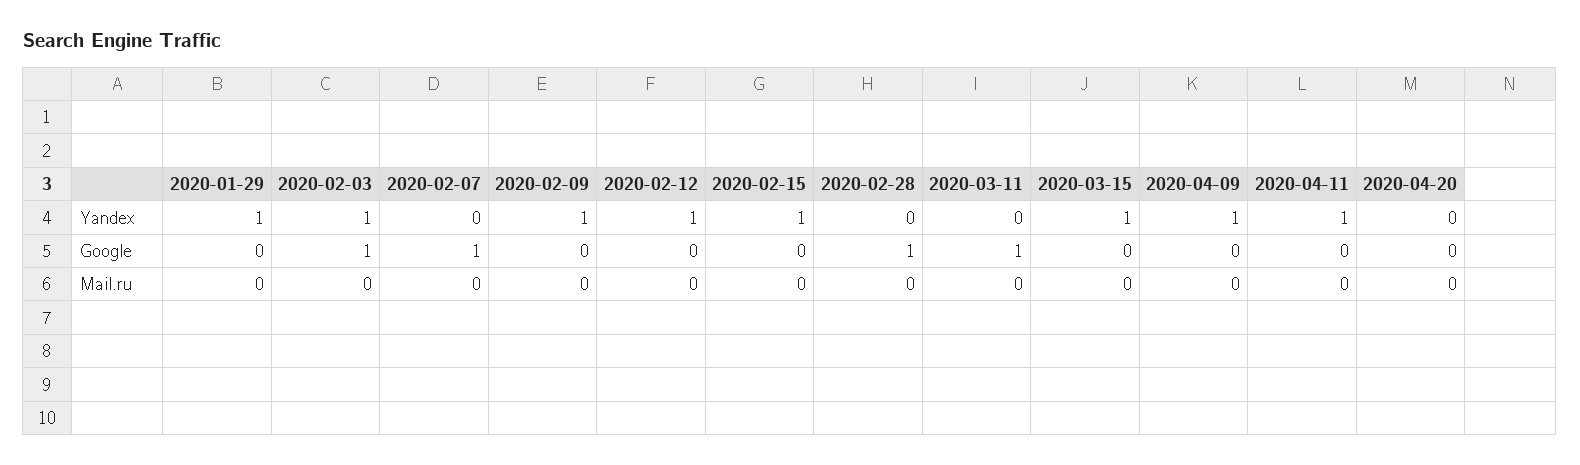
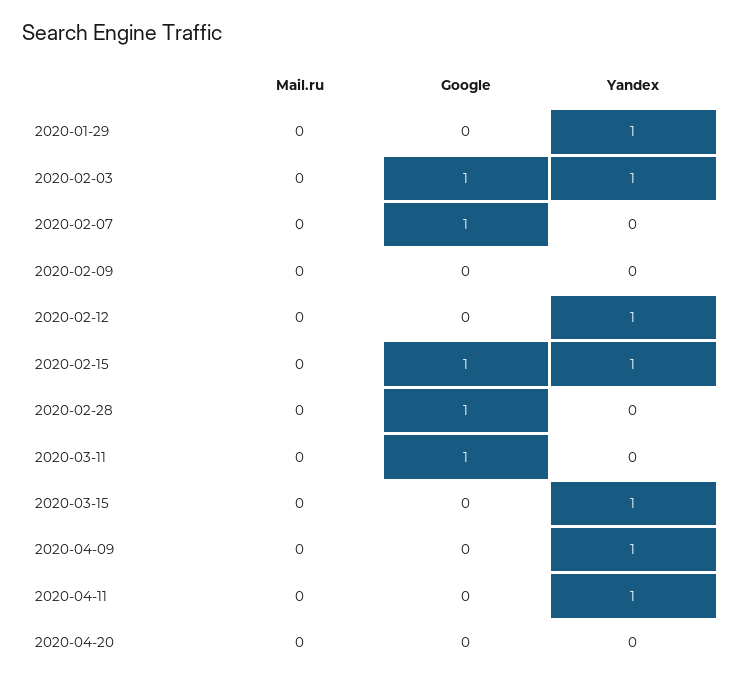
  {
    "2020-01-29": {
      "Yandex": 1,
      "Google": 0,
      "Mail.ru": 0
    },
    "2020-02-03": {
      "Yandex": 1,
      "Google": 1,
      "Mail.ru": 0
    },
    "2020-02-07": {
      "Yandex": 0,
      "Google": 1,
      "Mail.ru": 0
    },
    "2020-02-09": {
-     "Yandex": 1,
+     "Yandex": 0,
      "Google": 0,
      "Mail.ru": 0
    },
    "2020-02-12": {
      "Yandex": 1,
      "Google": 0,
      "Mail.ru": 0
    },
    "2020-02-15": {
      "Yandex": 1,
-     "Google": 0,
+     "Google": 1,
      "Mail.ru": 0
    },
    "2020-02-28": {
      "Yandex": 0,
      "Google": 1,
      "Mail.ru": 0
    },
    "2020-03-11": {
      "Yandex": 0,
      "Google": 1,
      "Mail.ru": 0
    },
    "2020-03-15": {
      "Yandex": 1,
      "Google": 0,
      "Mail.ru": 0
    },
    "2020-04-09": {
      "Yandex": 1,
      "Google": 0,
      "Mail.ru": 0
    },
    "2020-04-11": {
      "Yandex": 1,
      "Google": 0,
      "Mail.ru": 0
    },
    "2020-04-20": {
      "Yandex": 0,
      "Google": 0,
      "Mail.ru": 0
    }
  }

